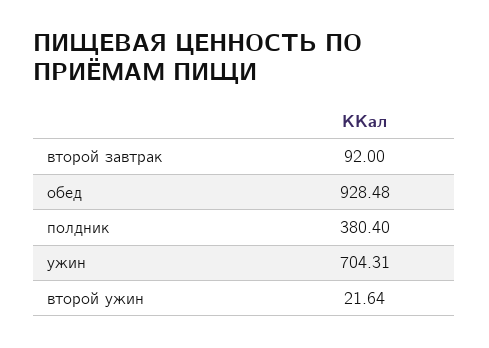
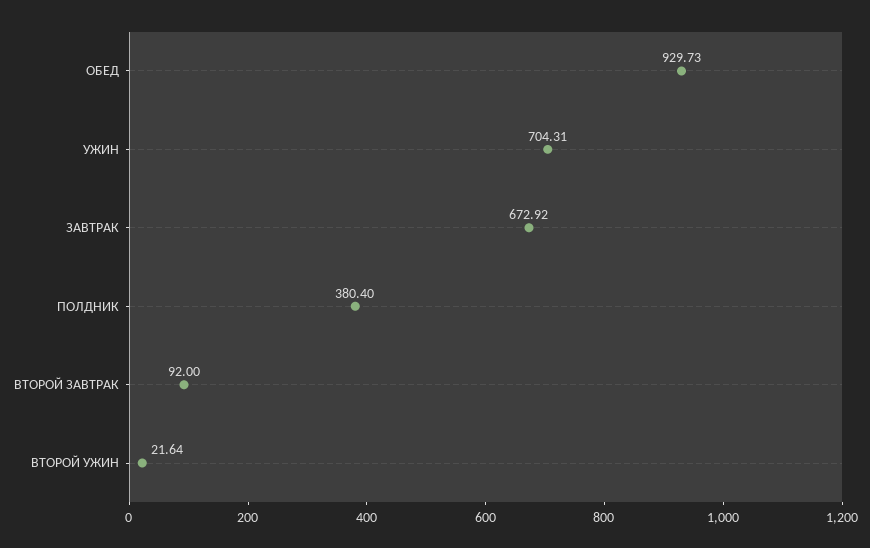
  {
    "второй завтрак": 92,
-   "обед": 928.48,
+   "обед": 929.73,
    "полдник": 380.4,
    "ужин": 704.31,
-   "второй ужин": 21.64
+   "второй ужин": 21.64,
+   "ЗАВТРАК": 672.92
  }

